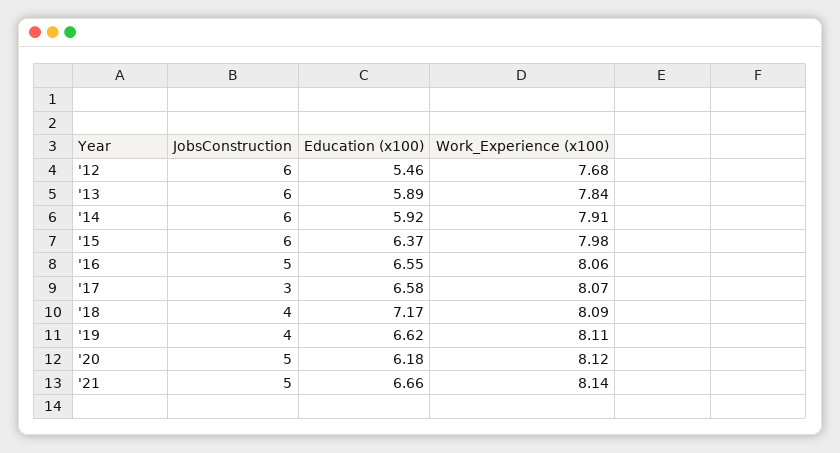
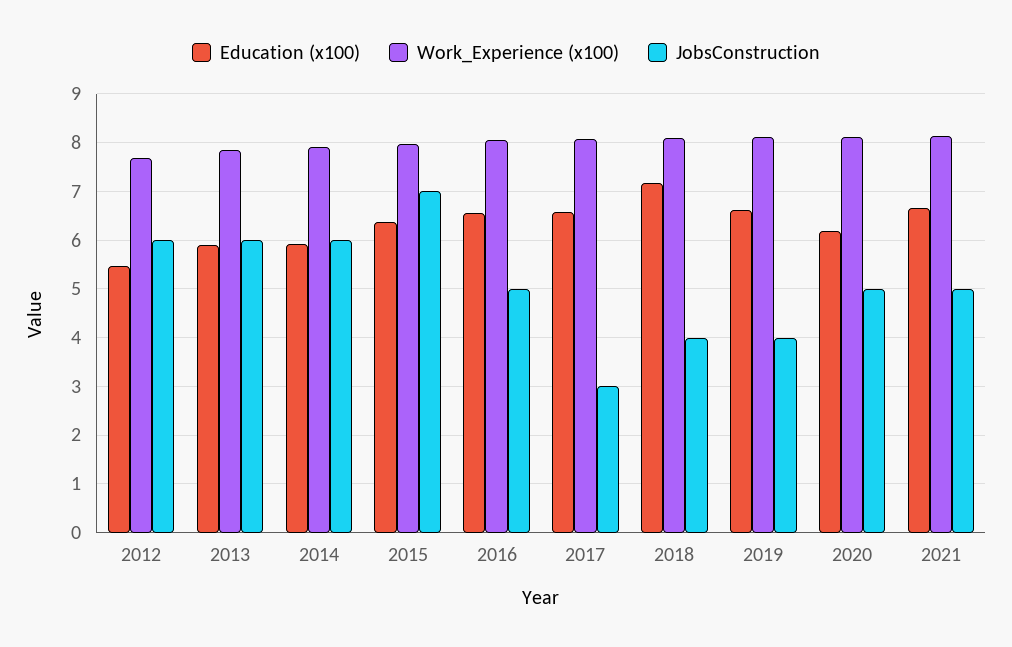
  {
    "JobsConstruction": {
      "'12": 6,
      "'13": 6,
      "'14": 6,
-     "'15": 6,
+     "'15": 7,
      "'16": 5,
      "'17": 3,
      "'18": 4,
      "'19": 4,
      "'20": 5,
      "'21": 5
    },
    "Education (x100)": {
      "'12": 5.46,
      "'13": 5.89,
      "'14": 5.92,
      "'15": 6.37,
      "'16": 6.55,
      "'17": 6.58,
      "'18": 7.17,
      "'19": 6.62,
      "'20": 6.18,
      "'21": 6.66
    },
    "Work_Experience (x100)": {
      "'12": 7.68,
      "'13": 7.84,
      "'14": 7.91,
      "'15": 7.98,
      "'16": 8.06,
      "'17": 8.07,
      "'18": 8.09,
      "'19": 8.11,
      "'20": 8.12,
      "'21": 8.14
    }
  }

